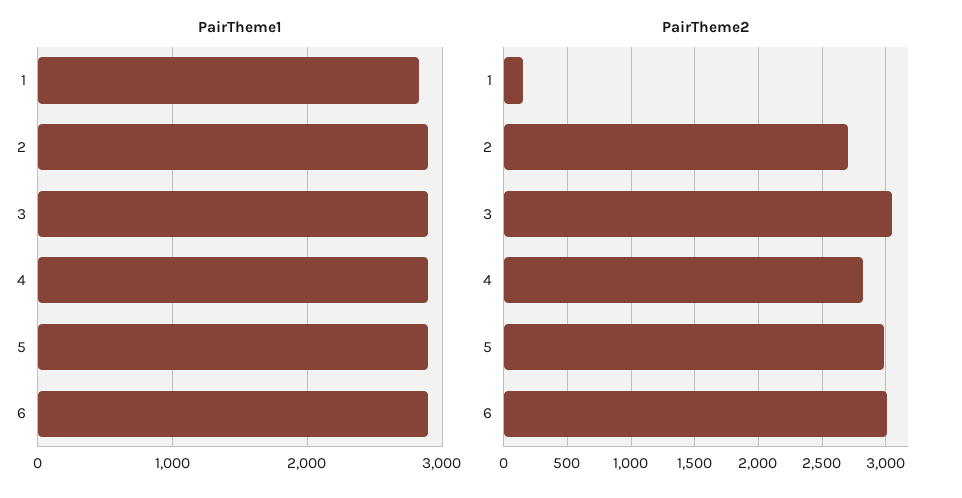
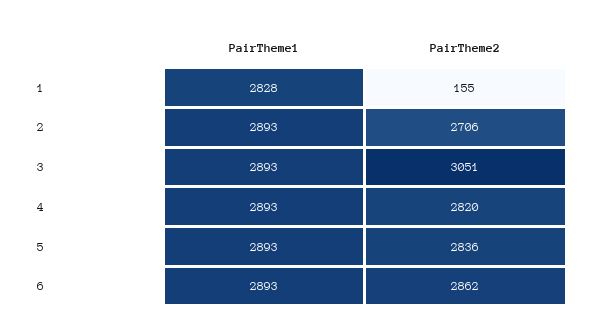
  {
    "PairTheme1": {
      "1": 2828,
      "2": 2893,
      "3": 2893,
      "4": 2893,
      "5": 2893,
      "6": 2893
    },
    "PairTheme2": {
      "1": 155,
      "2": 2706,
      "3": 3051,
      "4": 2820,
-     "5": 3000,
+     "5": 2836,
-     "6": 3000
+     "6": 2862
    }
  }

